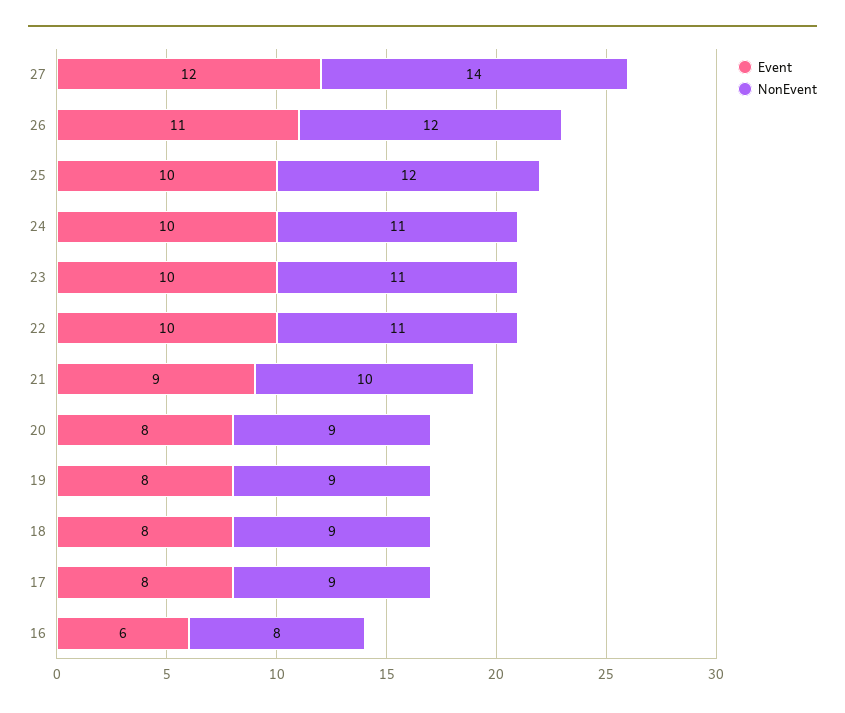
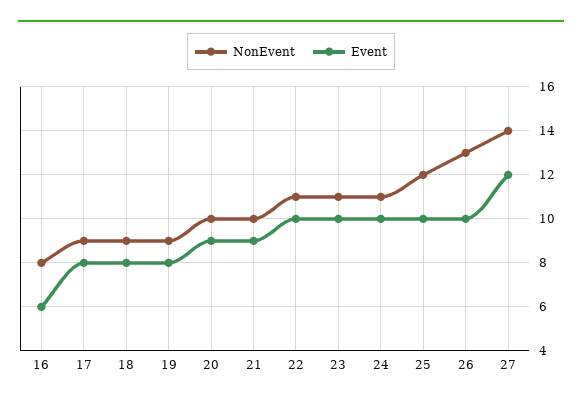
  {
    "Event": {
      "27": 12,
-     "26": 11,
+     "26": 10,
      "25": 10,
      "24": 10,
      "23": 10,
      "22": 10,
      "21": 9,
-     "20": 8,
+     "20": 9,
      "19": 8,
      "18": 8,
      "17": 8,
      "16": 6
    },
    "NonEvent": {
      "27": 14,
-     "26": 12,
+     "26": 13,
      "25": 12,
      "24": 11,
      "23": 11,
      "22": 11,
      "21": 10,
-     "20": 9,
+     "20": 10,
      "19": 9,
      "18": 9,
      "17": 9,
      "16": 8
    }
  }

